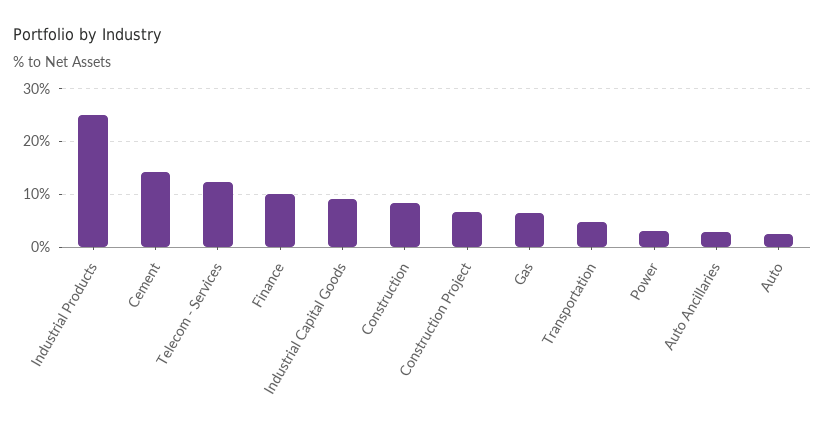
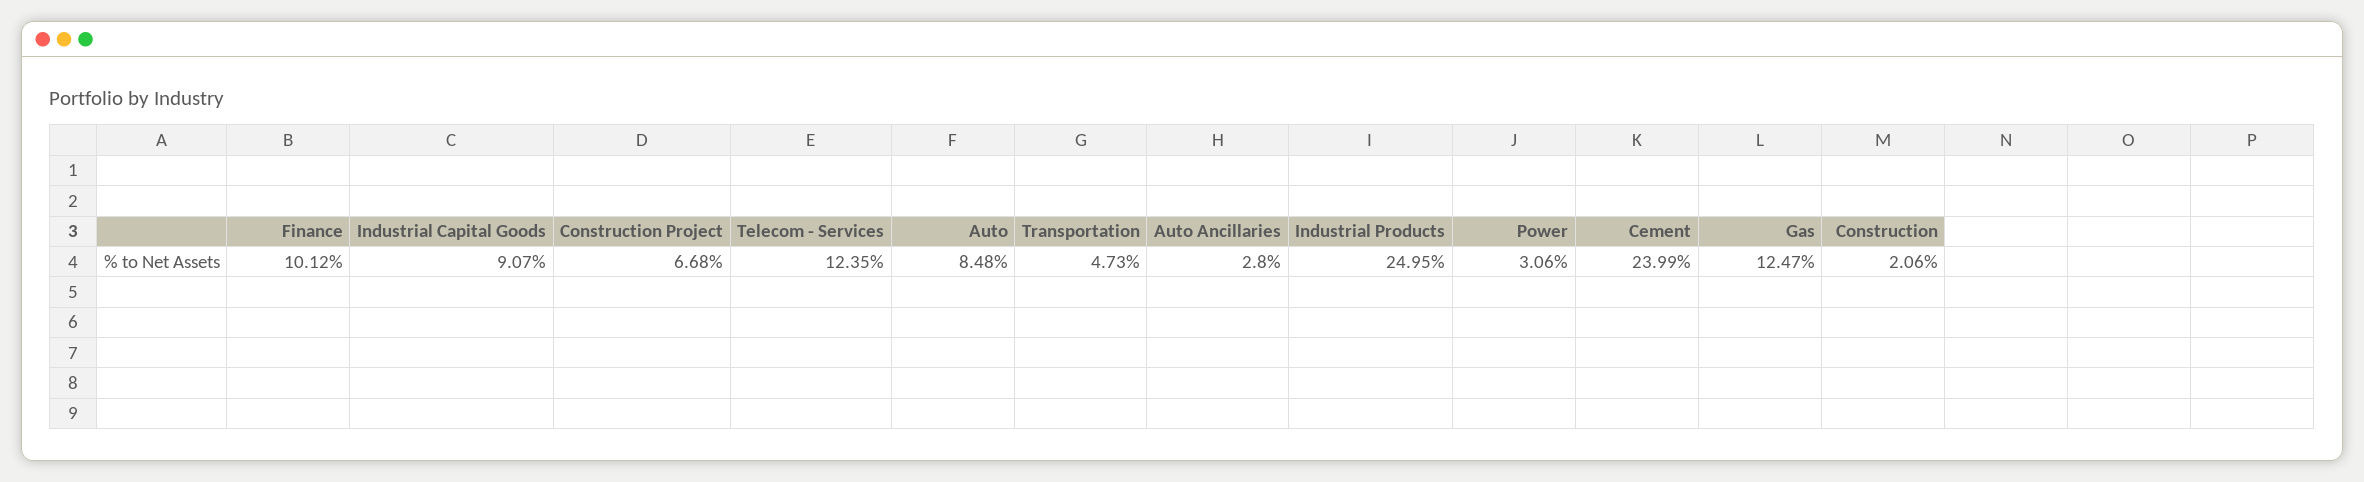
  {
    "Industrial Products": 24.95,
-   "Cement": 14,
+   "Cement": 23.99,
    "Telecom - Services": 12.35,
    "Finance": 10.12,
    "Industrial Capital Goods": 9.07,
-   "Construction": 8,
+   "Construction": 2.06,
    "Construction Project": 6.68,
-   "Gas": 6,
+   "Gas": 12.47,
    "Transportation": 4.73,
    "Power": 3.06,
    "Auto Ancillaries": 2.8,
-   "Auto": 2
+   "Auto": 8.48
  }

